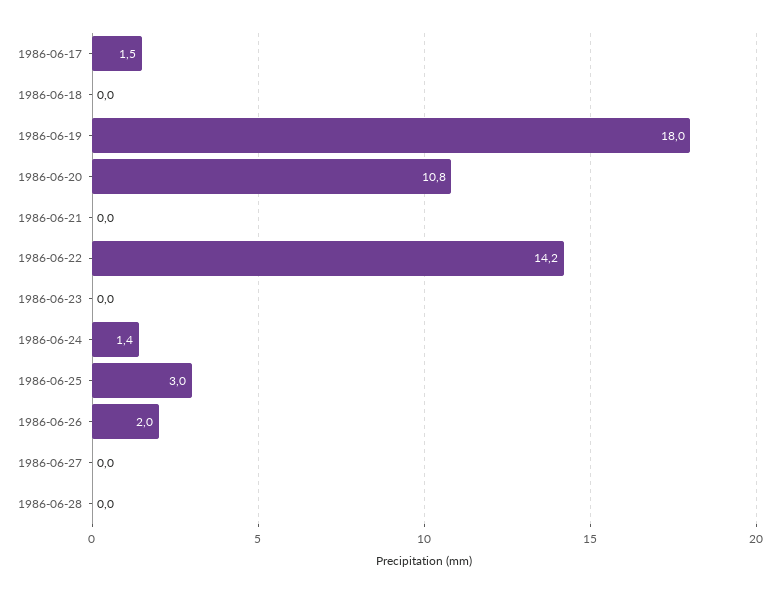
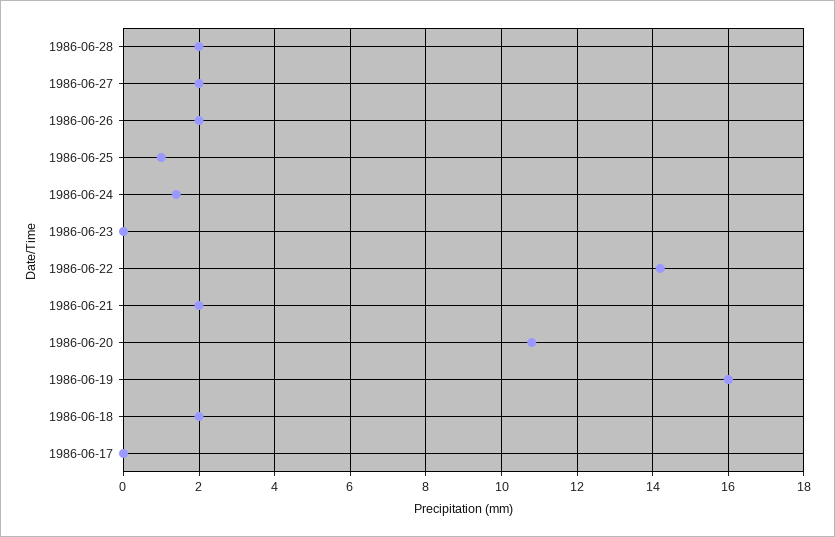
  {
-   "1986-06-17": 1.5,
+   "1986-06-17": 0,
-   "1986-06-18": 0,
+   "1986-06-18": 2,
-   "1986-06-19": 18,
+   "1986-06-19": 16,
    "1986-06-20": 10.8,
-   "1986-06-21": 0,
+   "1986-06-21": 2,
    "1986-06-22": 14.2,
    "1986-06-23": 0,
    "1986-06-24": 1.4,
-   "1986-06-25": 3,
+   "1986-06-25": 1,
    "1986-06-26": 2,
-   "1986-06-27": 0,
+   "1986-06-27": 2,
-   "1986-06-28": 0
+   "1986-06-28": 2
  }

